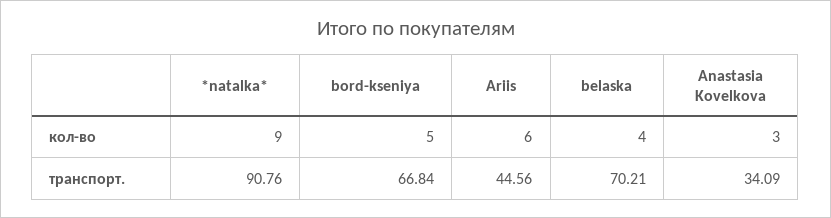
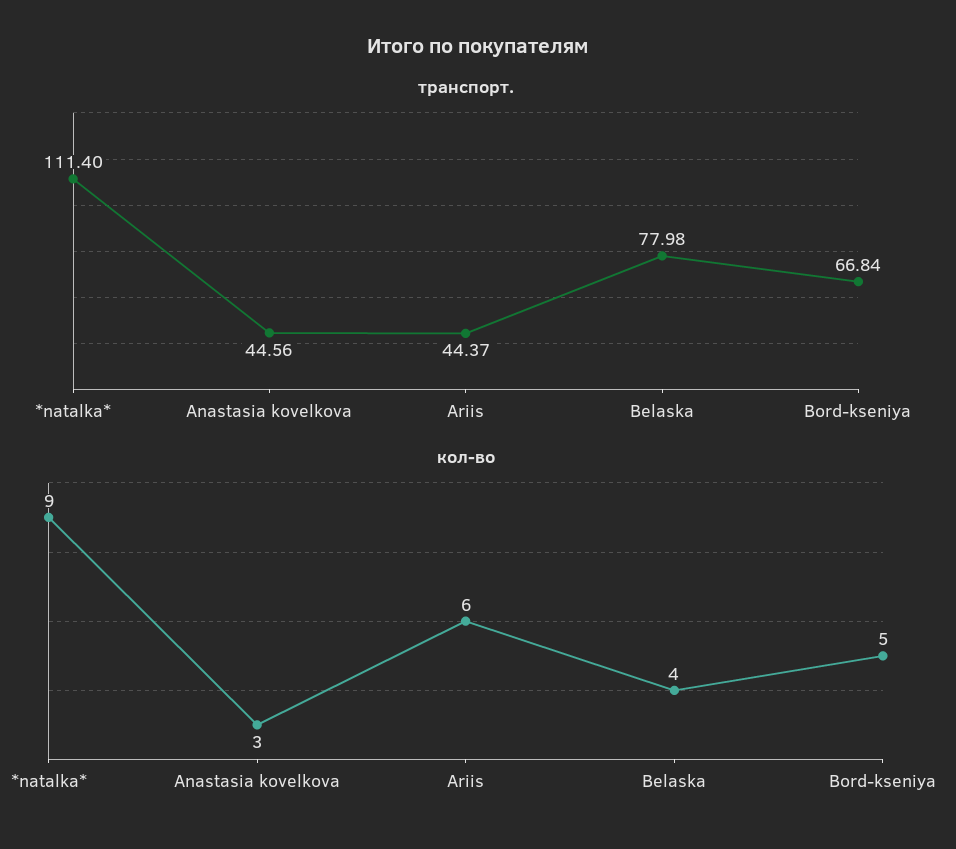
  {
    "кол-во": {
      "*natalka*": 9,
      "bord-kseniya": 5,
      "Ariis": 6,
      "belaska": 4,
      "Anastasia Kovelkova": 3
    },
    "транспорт.": {
-     "*natalka*": 90.76,
+     "*natalka*": 111.4,
      "bord-kseniya": 66.84,
-     "Ariis": 44.56,
+     "Ariis": 44.37,
-     "belaska": 70.21,
+     "belaska": 77.98,
-     "Anastasia Kovelkova": 34.09
+     "Anastasia Kovelkova": 44.56
    }
  }

